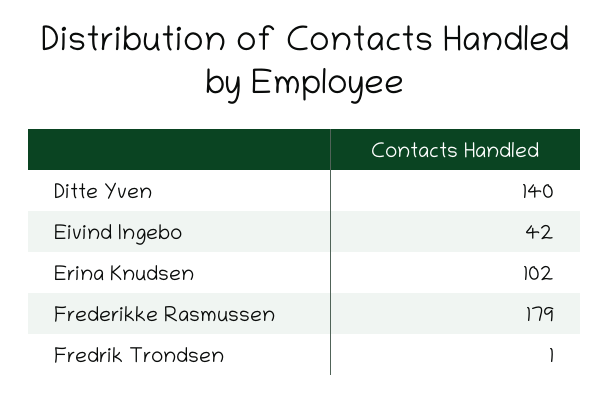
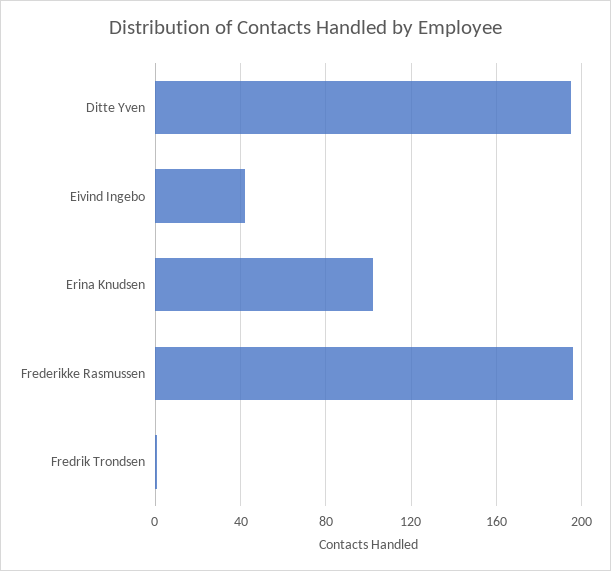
  {
-   "Ditte Yven": 140,
+   "Ditte Yven": 195,
    "Eivind Ingebo": 42,
    "Erina Knudsen": 102,
-   "Frederikke Rasmussen": 179,
+   "Frederikke Rasmussen": 195,
    "Fredrik Trondsen": 1
  }

